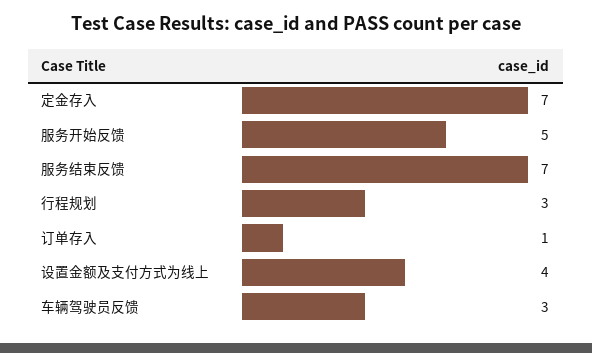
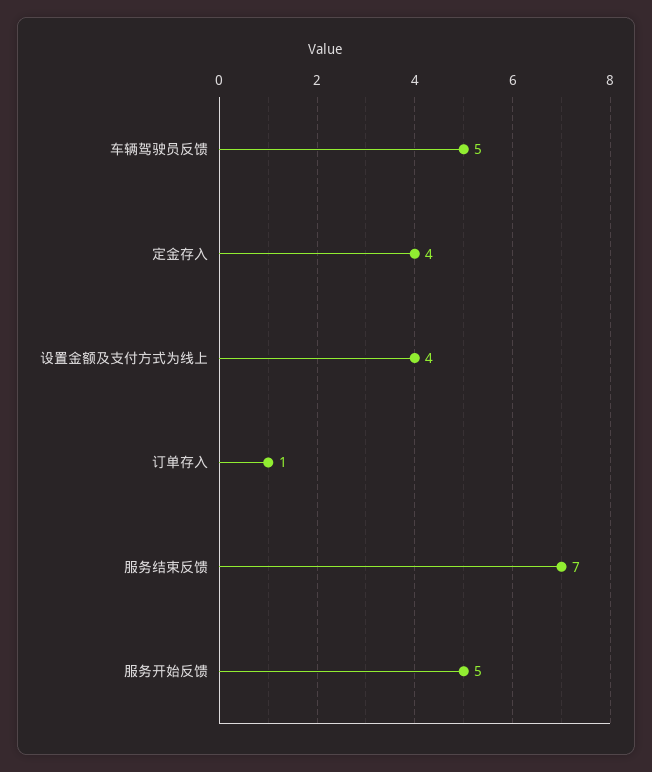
  {
-   "定金存入": 7,
+   "定金存入": 4,
    "服务开始反馈": 5,
    "服务结束反馈": 7,
-   "行程规划": 3,
    "订单存入": 1,
    "设置金额及支付方式为线上": 4,
-   "车辆驾驶员反馈": 3
+   "车辆驾驶员反馈": 5
  }

